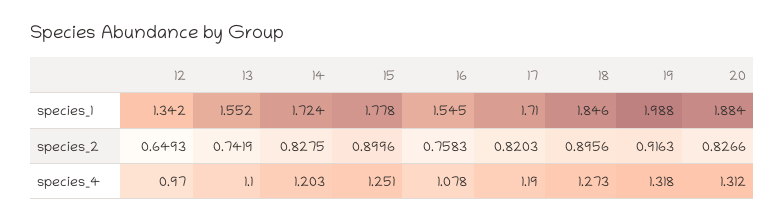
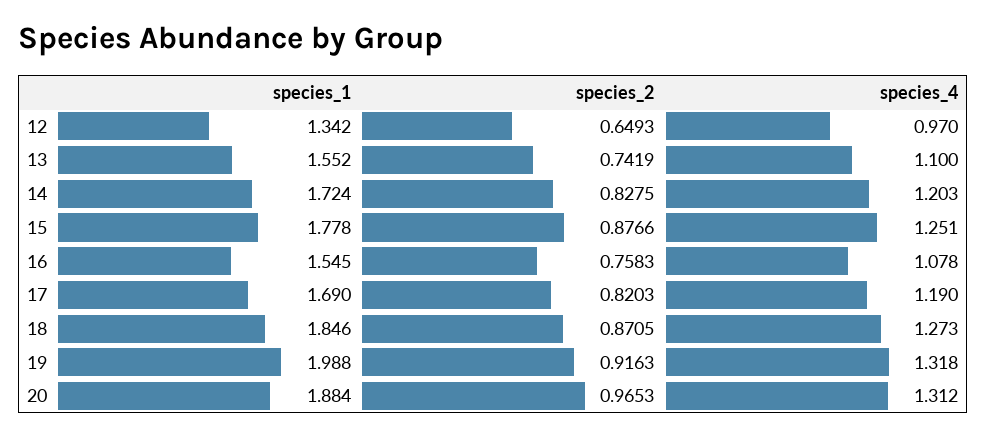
  {
    "12": {
      "species_1": 1.342,
      "species_2": 0.6493,
      "species_4": 0.97
    },
    "13": {
      "species_1": 1.552,
      "species_2": 0.7419,
      "species_4": 1.1
    },
    "14": {
      "species_1": 1.724,
      "species_2": 0.8275,
      "species_4": 1.203
    },
    "15": {
      "species_1": 1.778,
-     "species_2": 0.8996,
+     "species_2": 0.8766,
      "species_4": 1.251
    },
    "16": {
      "species_1": 1.545,
      "species_2": 0.7583,
      "species_4": 1.078
    },
    "17": {
-     "species_1": 1.71,
+     "species_1": 1.69,
      "species_2": 0.8203,
      "species_4": 1.19
    },
    "18": {
      "species_1": 1.846,
-     "species_2": 0.8956,
+     "species_2": 0.8705,
      "species_4": 1.273
    },
    "19": {
      "species_1": 1.988,
      "species_2": 0.9163,
      "species_4": 1.318
    },
    "20": {
      "species_1": 1.884,
-     "species_2": 0.8266,
+     "species_2": 0.9653,
      "species_4": 1.312
    }
  }

